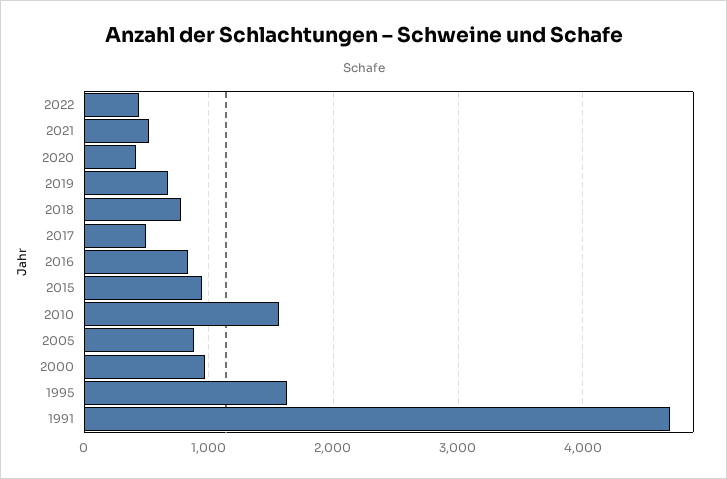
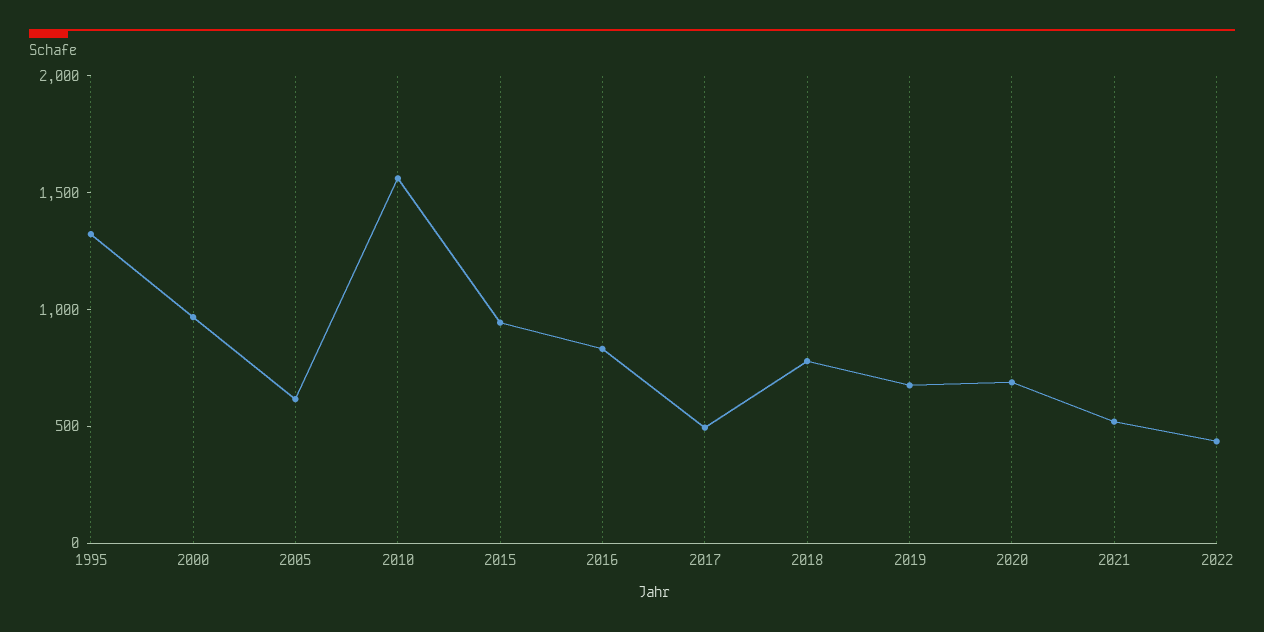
  {
    "2022": 400,
    "2021": 500,
-   "2020": 400,
+   "2020": 700,
    "2019": 700,
    "2018": 800,
    "2017": 500,
    "2016": 800,
    "2015": 900,
    "2010": 1600,
-   "2005": 900,
+   "2005": 600,
    "2000": 1000,
-   "1995": 1600,
+   "1995": 1300
-   "1991": 4700
  }

